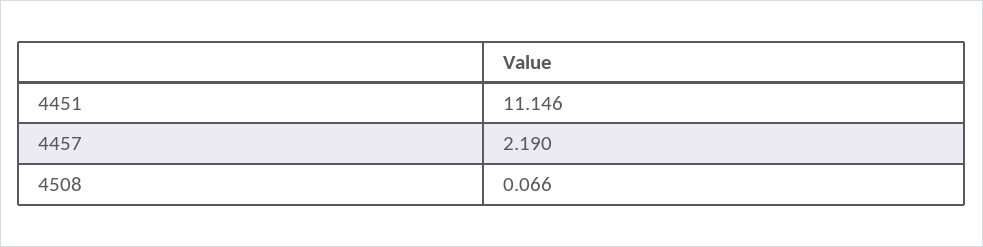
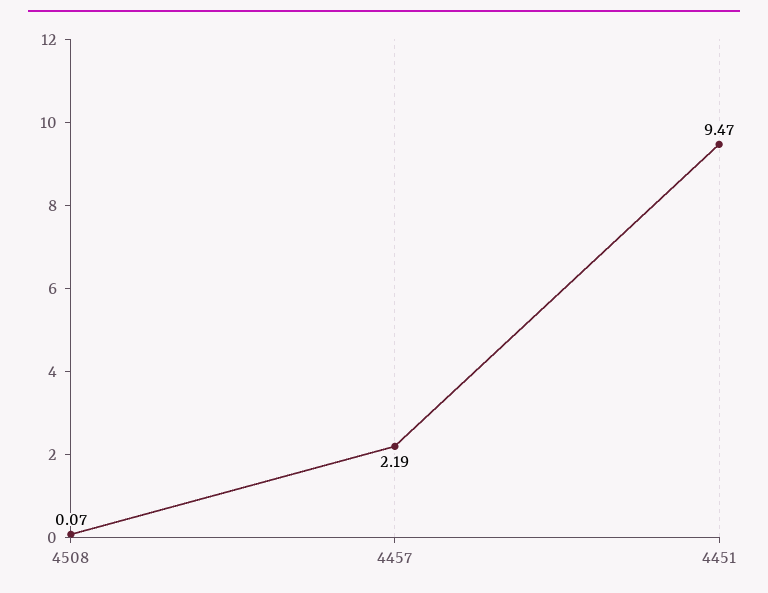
  {
-   "4451": 11.146,
+   "4451": 9.47,
    "4457": 2.19,
    "4508": 0.066
  }

